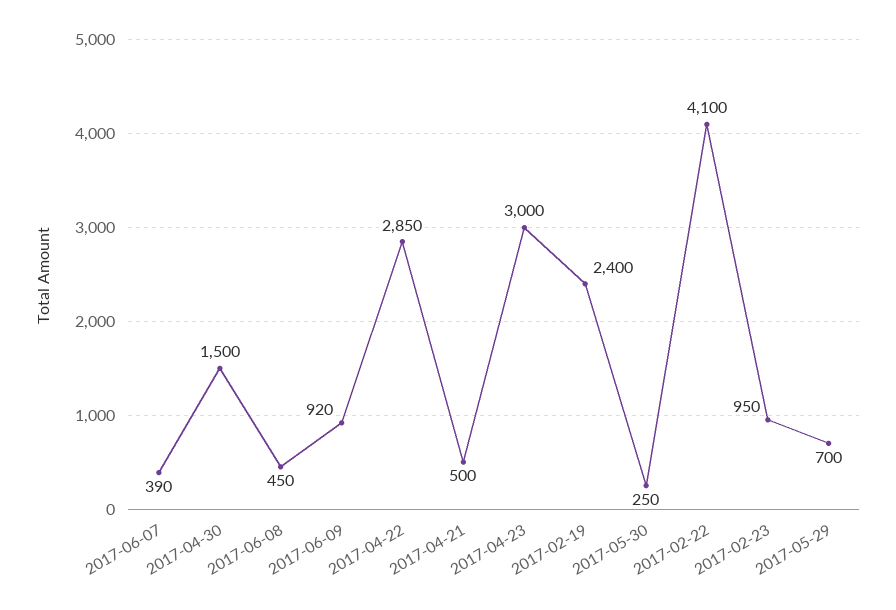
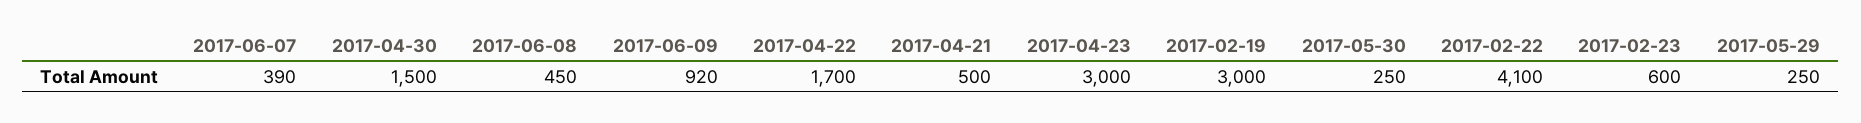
  {
    "2017-06-07": 390,
    "2017-04-30": 1500,
    "2017-06-08": 450,
    "2017-06-09": 920,
-   "2017-04-22": 2850,
+   "2017-04-22": 1700,
    "2017-04-21": 500,
    "2017-04-23": 3000,
-   "2017-02-19": 2400,
+   "2017-02-19": 3000,
    "2017-05-30": 250,
    "2017-02-22": 4100,
-   "2017-02-23": 950,
+   "2017-02-23": 600,
-   "2017-05-29": 700
+   "2017-05-29": 250
  }

